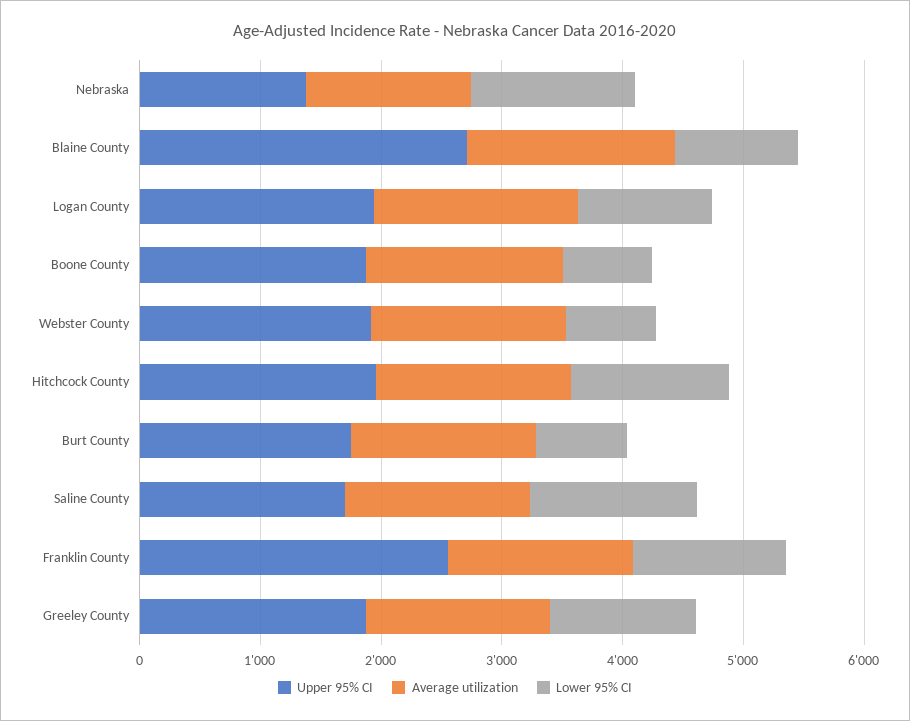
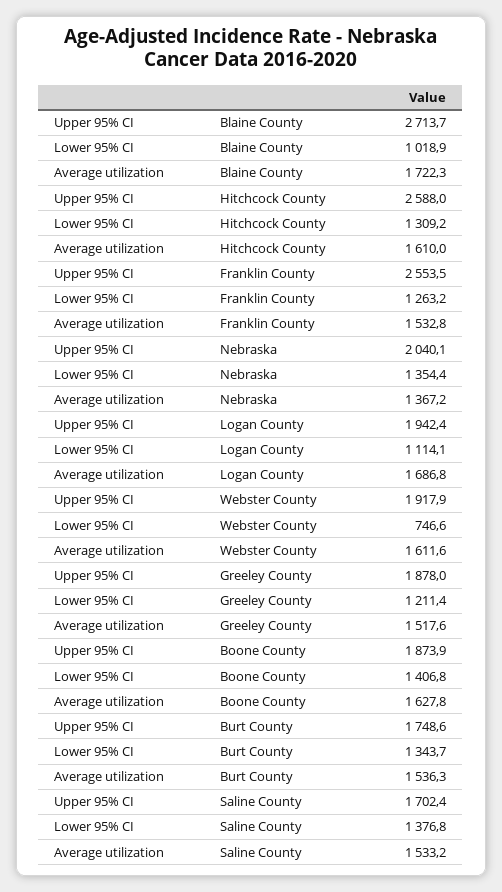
  {
    "Upper 95% CI": {
-     "Nebraska": 1400,
+     "Nebraska": 2040.1,
      "Blaine County": 2713.7,
      "Logan County": 1942.4,
      "Boone County": 1873.9,
      "Webster County": 1917.9,
-     "Hitchcock County": 2000,
+     "Hitchcock County": 2588,
      "Burt County": 1748.6,
      "Saline County": 1702.4,
      "Franklin County": 2553.5,
      "Greeley County": 1878
    },
    "Average utilization": {
      "Nebraska": 1367.2,
      "Blaine County": 1722.3,
      "Logan County": 1686.8,
      "Boone County": 1627.8,
      "Webster County": 1611.6,
      "Hitchcock County": 1610,
      "Burt County": 1536.3,
      "Saline County": 1533.2,
      "Franklin County": 1532.8,
      "Greeley County": 1517.6
    },
    "Lower 95% CI": {
      "Nebraska": 1354.4,
      "Blaine County": 1018.9,
      "Logan County": 1114.1,
-     "Boone County": 800,
+     "Boone County": 1406.8,
      "Webster County": 746.6,
      "Hitchcock County": 1309.2,
-     "Burt County": 800,
+     "Burt County": 1343.7,
      "Saline County": 1376.8,
      "Franklin County": 1263.2,
      "Greeley County": 1211.4
    }
  }

